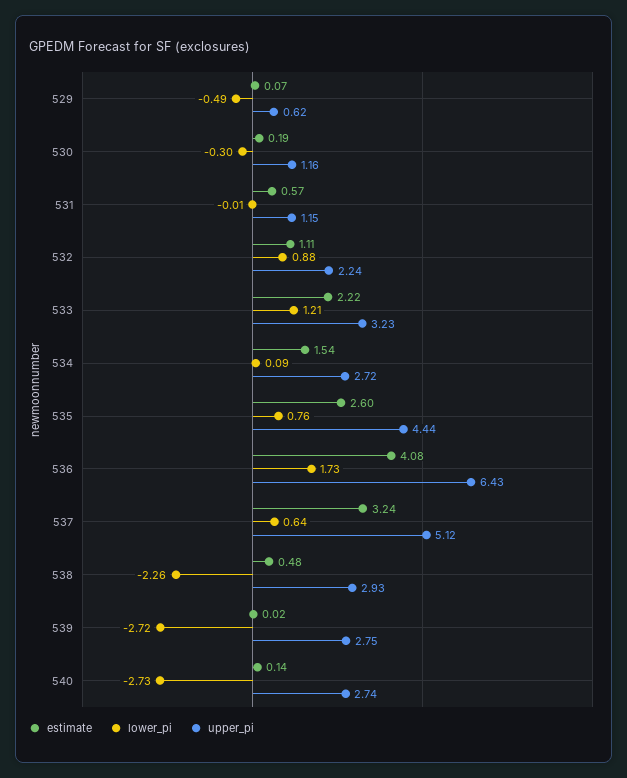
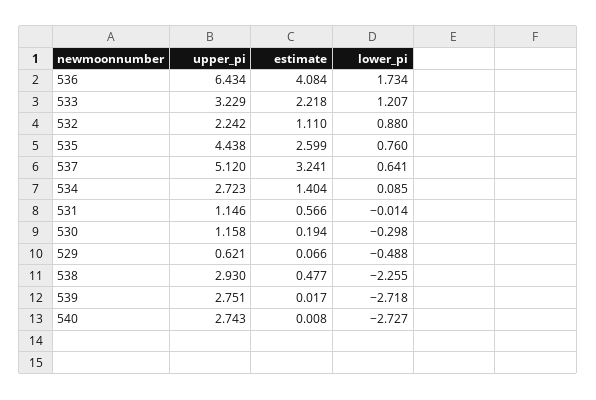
  {
    "estimate": {
      "529": 0.066,
      "530": 0.194,
      "531": 0.566,
      "532": 1.11,
      "533": 2.218,
-     "534": 1.54,
+     "534": 1.404,
      "535": 2.599,
      "536": 4.084,
      "537": 3.241,
      "538": 0.477,
      "539": 0.017,
-     "540": 0.14
+     "540": 0.008
    },
    "lower_pi": {
      "529": -0.488,
      "530": -0.298,
      "531": -0.014,
      "532": 0.88,
      "533": 1.207,
      "534": 0.085,
      "535": 0.76,
      "536": 1.734,
      "537": 0.641,
      "538": -2.255,
      "539": -2.718,
      "540": -2.727
    },
    "upper_pi": {
      "529": 0.621,
      "530": 1.158,
      "531": 1.146,
      "532": 2.242,
      "533": 3.229,
      "534": 2.723,
      "535": 4.438,
      "536": 6.434,
      "537": 5.12,
      "538": 2.93,
      "539": 2.751,
      "540": 2.743
    }
  }

